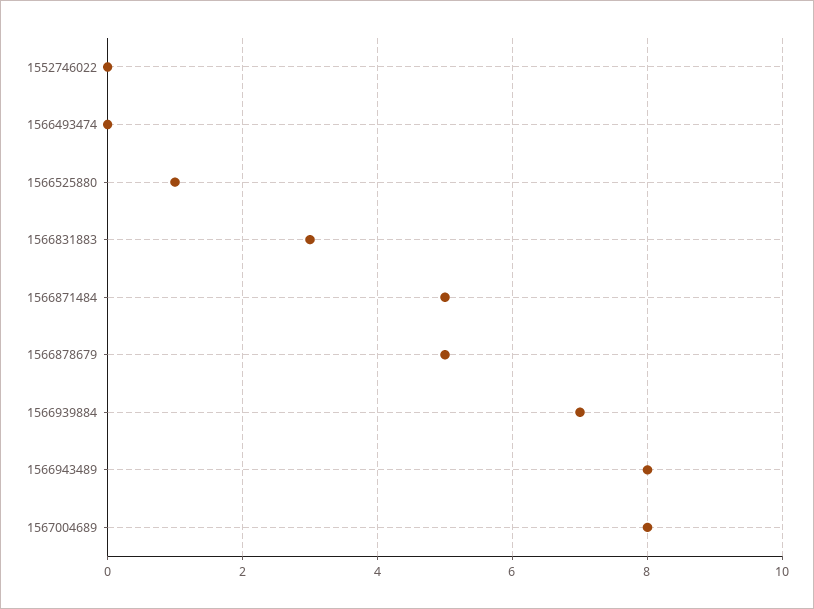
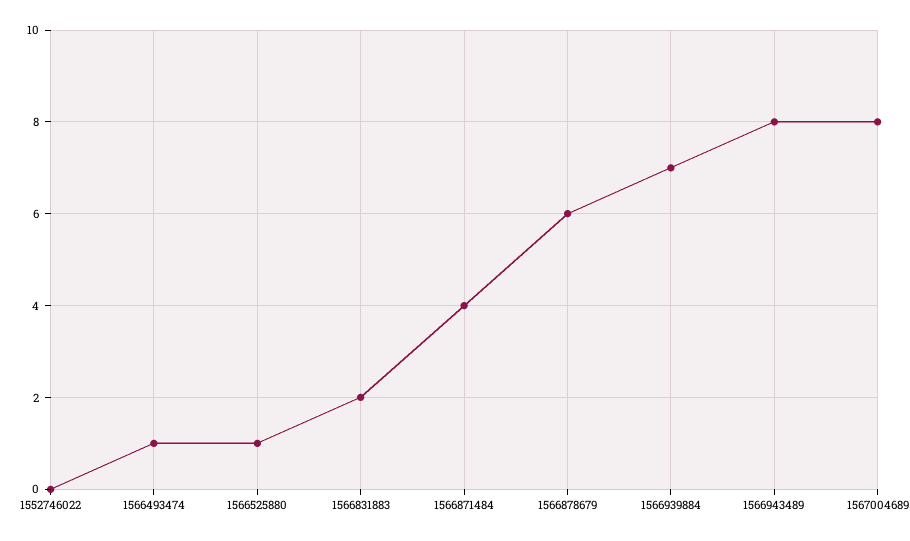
  {
    "1552746022": 0,
-   "1566493474": 0,
+   "1566493474": 1,
    "1566525880": 1,
-   "1566831883": 3,
+   "1566831883": 2,
-   "1566871484": 5,
+   "1566871484": 4,
-   "1566878679": 5,
+   "1566878679": 6,
    "1566939884": 7,
    "1566943489": 8,
    "1567004689": 8
  }

